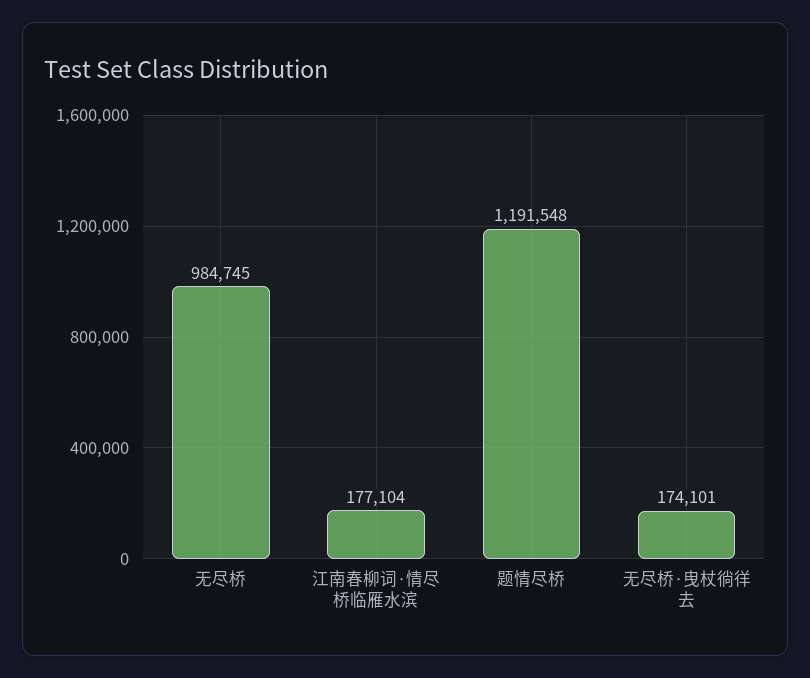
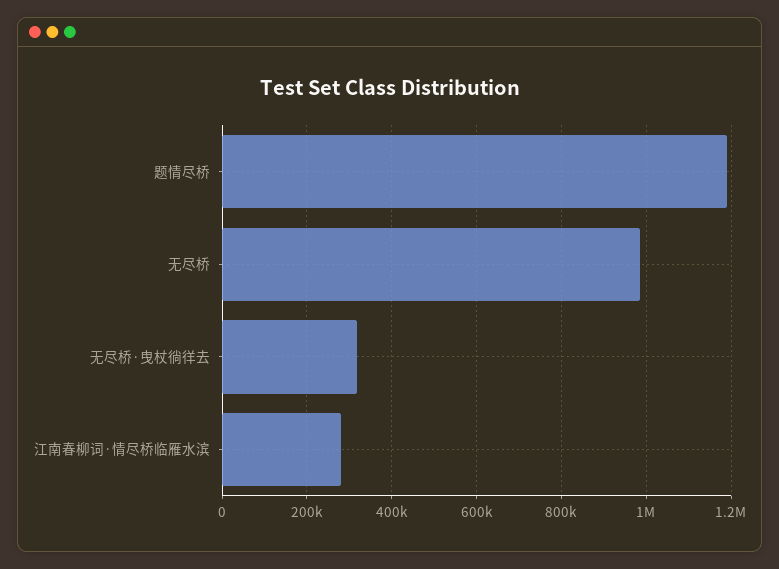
  {
    "无尽桥": 984745,
-   "江南春柳词·情尽桥临雁水滨": 177104,
+   "江南春柳词·情尽桥临雁水滨": 280000,
    "题情尽桥": 1191548,
-   "无尽桥·曳杖徜徉去": 174101
+   "无尽桥·曳杖徜徉去": 320000
  }

